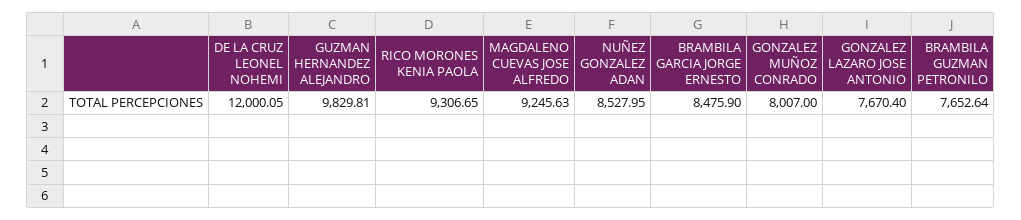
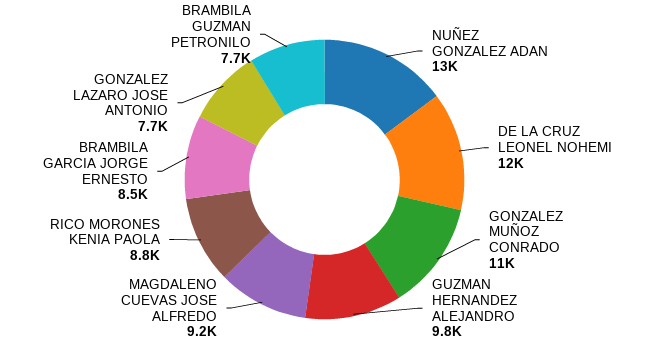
  {
    "DE LA CRUZ LEONEL NOHEMI": 12000.05,
    "GUZMAN HERNANDEZ ALEJANDRO": 9829.81,
-   "RICO MORONES KENIA PAOLA": 9306.65,
+   "RICO MORONES KENIA PAOLA": 8800,
    "MAGDALENO CUEVAS JOSE ALFREDO": 9245.63,
-   "NUÑEZ GONZALEZ ADAN": 8527.95,
+   "NUÑEZ GONZALEZ ADAN": 13000,
    "BRAMBILA GARCIA JORGE ERNESTO": 8475.9,
-   "GONZALEZ MUÑOZ CONRADO": 8007,
+   "GONZALEZ MUÑOZ CONRADO": 11000,
    "GONZALEZ LAZARO JOSE ANTONIO": 7670.4,
    "BRAMBILA GUZMAN PETRONILO": 7652.64
  }

